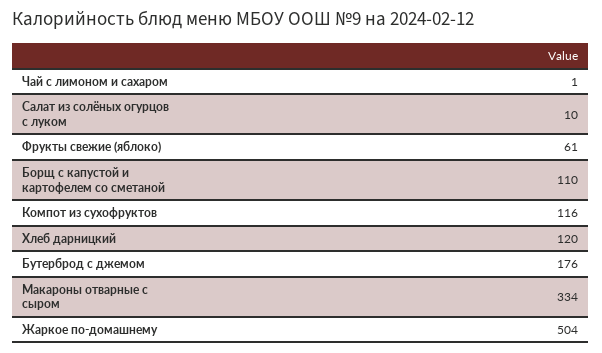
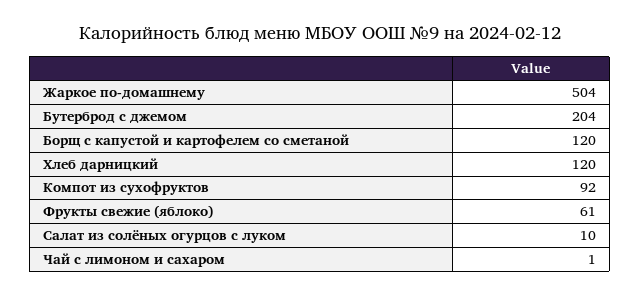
  {
    "Чай с лимоном и сахаром": 1,
    "Салат из солёных огурцов с луком": 10,
    "Фрукты свежие (яблоко)": 61,
-   "Борщ с капустой и картофелем со сметаной": 110,
+   "Борщ с капустой и картофелем со сметаной": 120,
-   "Компот из сухофруктов": 116,
+   "Компот из сухофруктов": 92,
    "Хлеб дарницкий": 120,
-   "Бутерброд с джемом": 176,
+   "Бутерброд с джемом": 204,
-   "Макароны отварные с сыром": 334,
    "Жаркое по-домашнему": 504
  }

